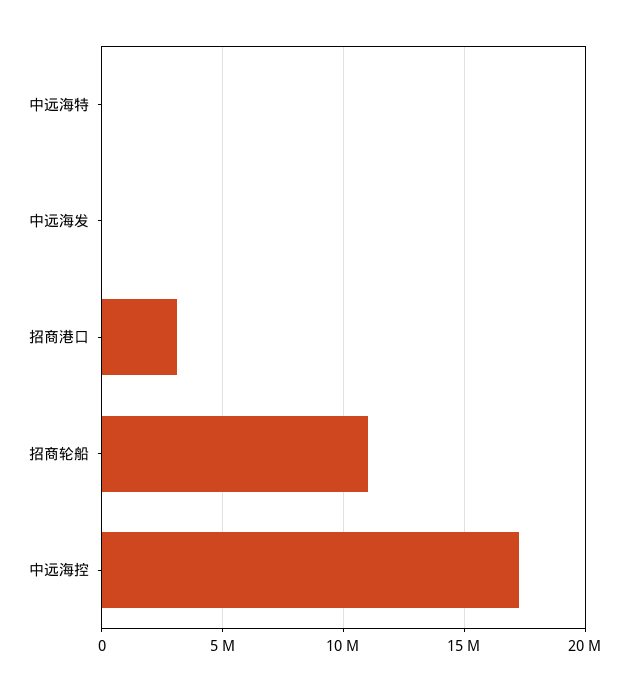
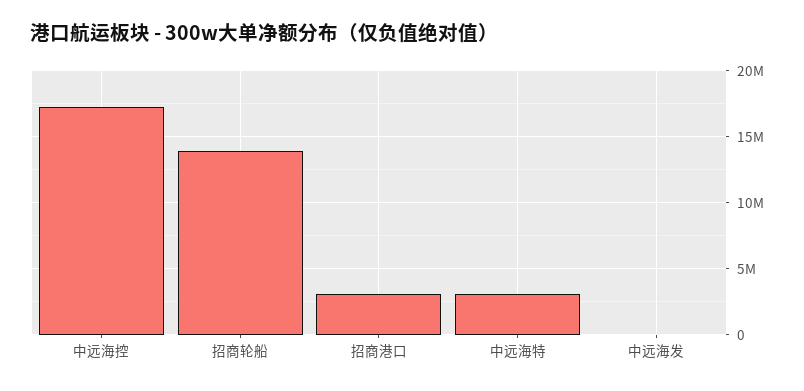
  {
-   "中远海特": 0,
+   "中远海特": 3000000,
    "中远海发": 0,
    "招商港口": 3000000,
-   "招商轮船": 11000000,
+   "招商轮船": 14000000,
    "中远海控": 17000000
  }

